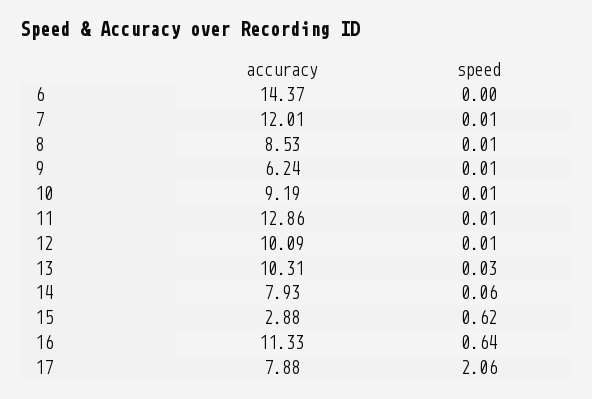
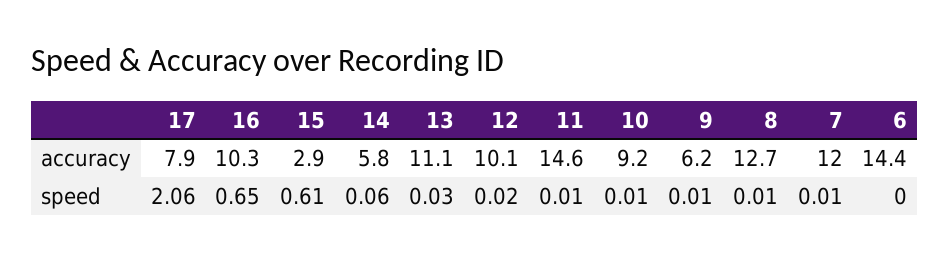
  {
    "accuracy": {
      "6": 14.37,
      "7": 12.01,
-     "8": 8.53,
+     "8": 12.7,
      "9": 6.24,
      "10": 9.19,
-     "11": 12.86,
+     "11": 14.6,
      "12": 10.09,
-     "13": 10.31,
+     "13": 11.1,
-     "14": 7.93,
+     "14": 5.8,
      "15": 2.88,
-     "16": 11.33,
+     "16": 10.3,
      "17": 7.88
    },
    "speed": {
      "6": 0,
      "7": 0.01,
      "8": 0.01,
      "9": 0.01,
      "10": 0.01,
      "11": 0.01,
-     "12": 0.01,
+     "12": 0.02,
      "13": 0.03,
      "14": 0.06,
-     "15": 0.62,
+     "15": 0.61,
-     "16": 0.64,
+     "16": 0.65,
      "17": 2.06
    }
  }

